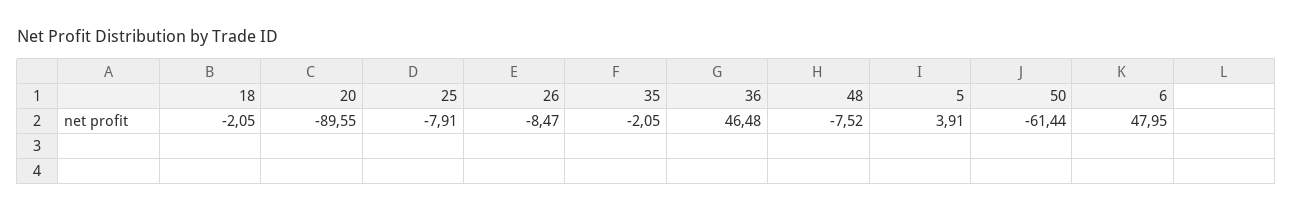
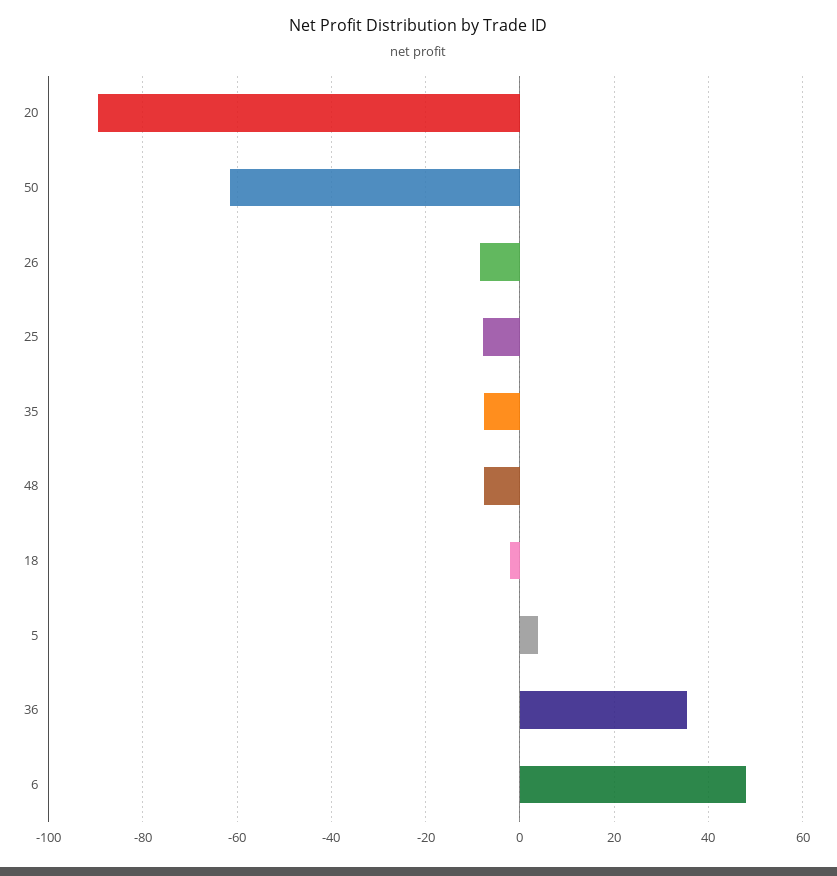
  {
    "18": -2.05,
    "20": -89.55,
    "25": -7.91,
    "26": -8.47,
-   "35": -2.05,
+   "35": -8,
-   "36": 46.48,
+   "36": 36,
    "48": -7.52,
    "5": 3.91,
    "50": -61.44,
    "6": 47.95
  }

